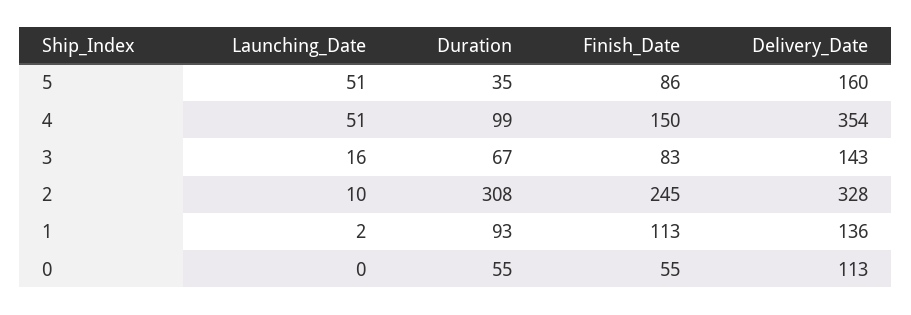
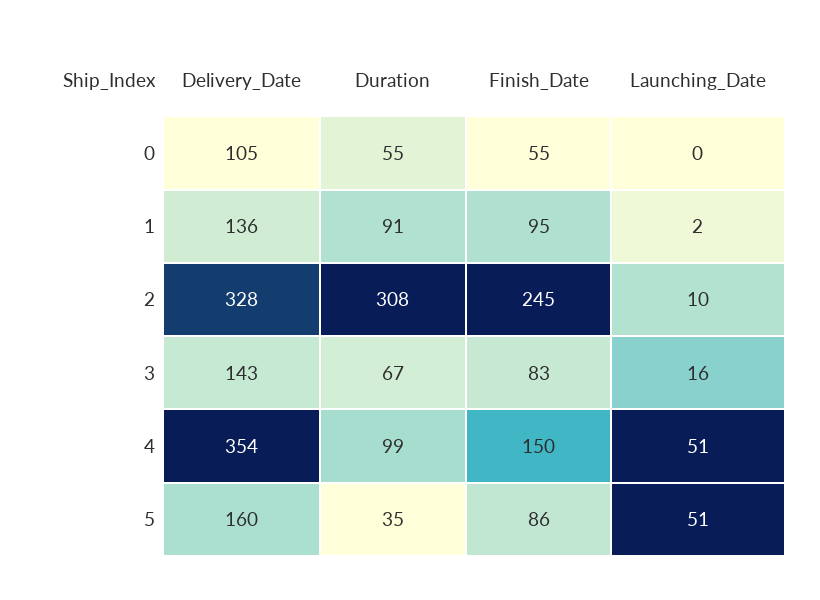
  {
    "Launching_Date": {
      "5": 51,
      "4": 51,
      "3": 16,
      "2": 10,
      "1": 2,
      "0": 0
    },
    "Duration": {
      "5": 35,
      "4": 99,
      "3": 67,
      "2": 308,
-     "1": 93,
+     "1": 91,
      "0": 55
    },
    "Finish_Date": {
      "5": 86,
      "4": 150,
      "3": 83,
      "2": 245,
-     "1": 113,
+     "1": 95,
      "0": 55
    },
    "Delivery_Date": {
      "5": 160,
      "4": 354,
      "3": 143,
      "2": 328,
      "1": 136,
-     "0": 113
+     "0": 105
    }
  }

